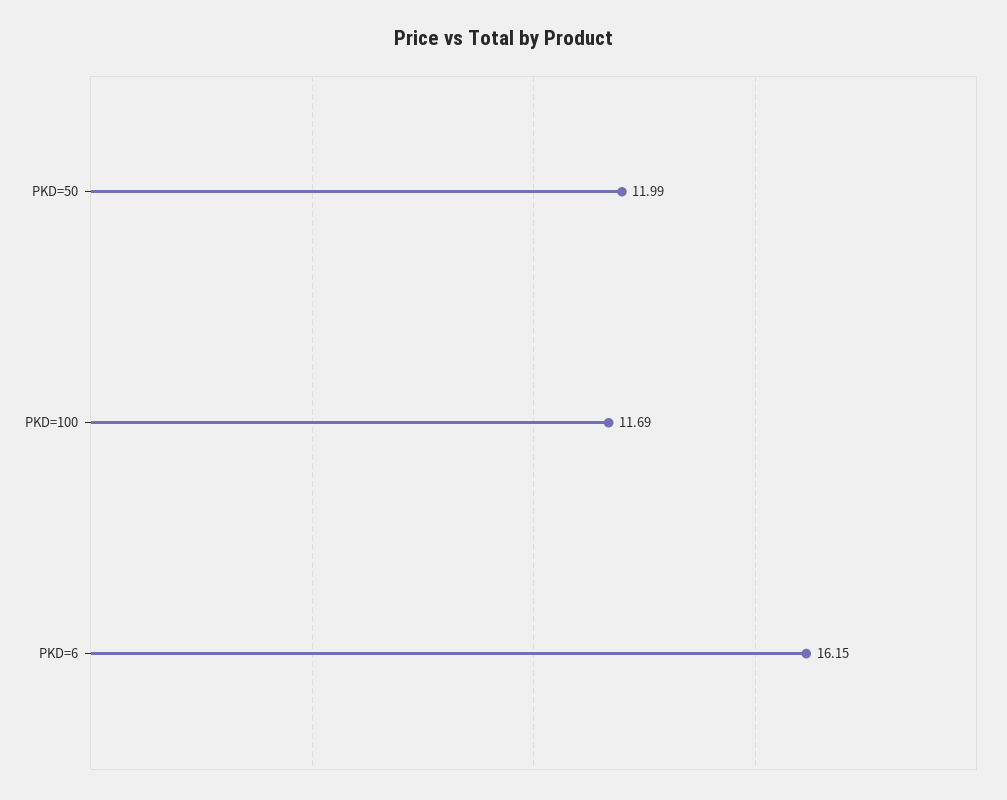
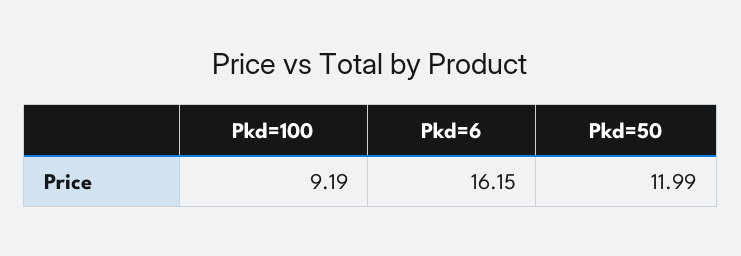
  {
    "PKD=50": 11.99,
-   "PKD=100": 11.69,
+   "PKD=100": 9.19,
    "PKD=6": 16.15
  }

